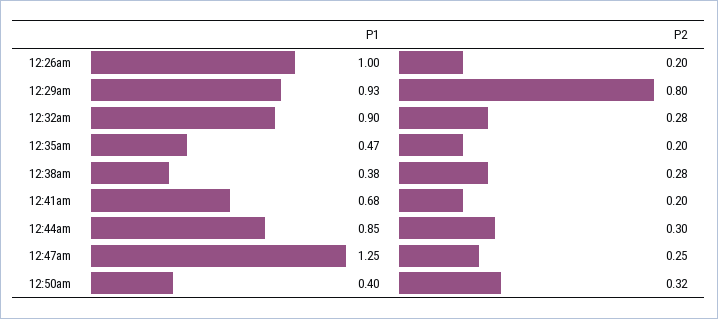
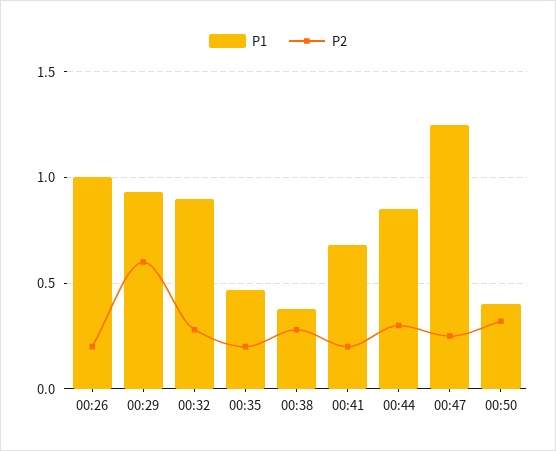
  {
    "P1": {
      "12:26am": 1,
      "12:29am": 0.93,
      "12:32am": 0.9,
      "12:35am": 0.47,
      "12:38am": 0.38,
      "12:41am": 0.68,
      "12:44am": 0.85,
      "12:47am": 1.25,
      "12:50am": 0.4
    },
    "P2": {
      "12:26am": 0.2,
-     "12:29am": 0.8,
+     "12:29am": 0.6,
      "12:32am": 0.28,
      "12:35am": 0.2,
      "12:38am": 0.28,
      "12:41am": 0.2,
      "12:44am": 0.3,
      "12:47am": 0.25,
      "12:50am": 0.32
    }
  }

